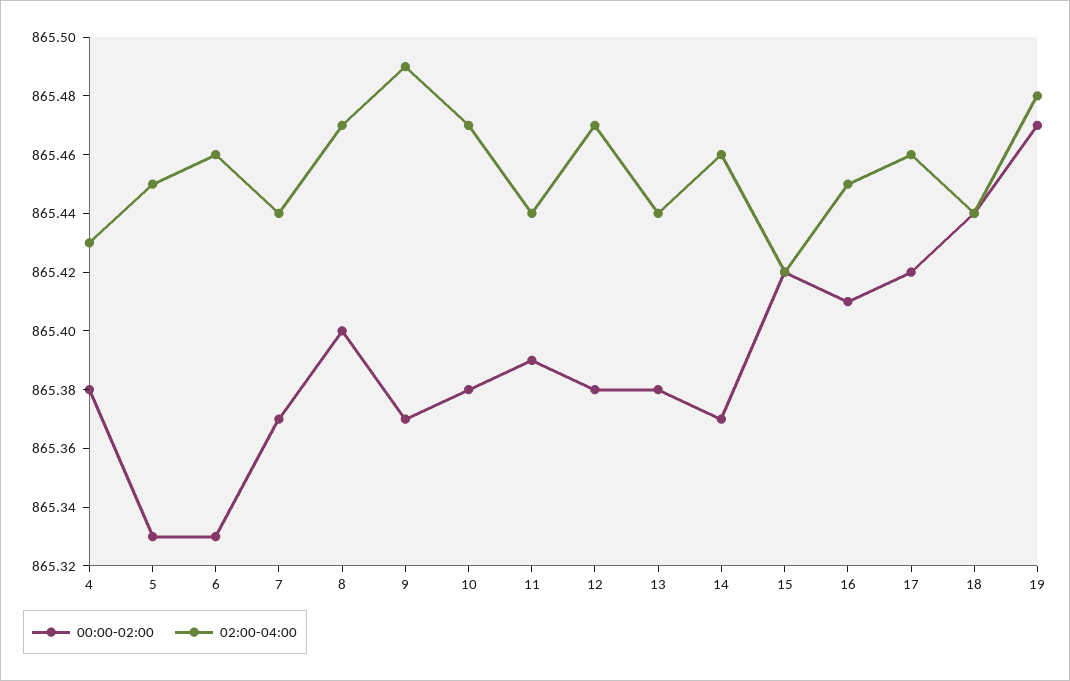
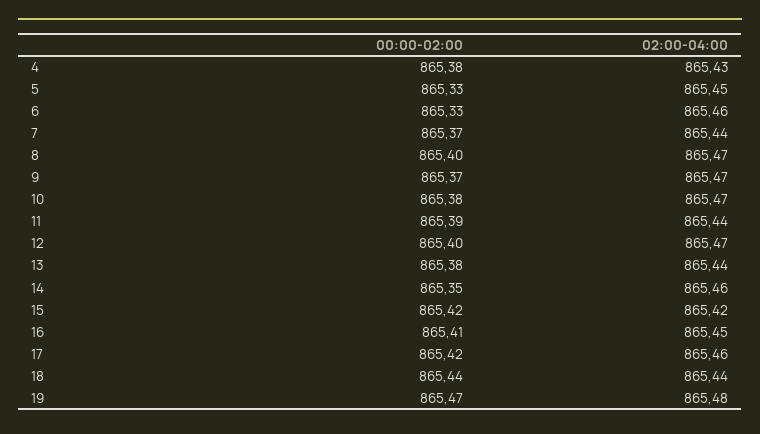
  {
    "00:00-02:00": {
      "4": 865.38,
      "5": 865.33,
      "6": 865.33,
      "7": 865.37,
      "8": 865.4,
      "9": 865.37,
      "10": 865.38,
      "11": 865.39,
-     "12": 865.38,
+     "12": 865.4,
      "13": 865.38,
-     "14": 865.37,
+     "14": 865.35,
      "15": 865.42,
      "16": 865.41,
      "17": 865.42,
      "18": 865.44,
      "19": 865.47
    },
    "02:00-04:00": {
      "4": 865.43,
      "5": 865.45,
      "6": 865.46,
      "7": 865.44,
      "8": 865.47,
-     "9": 865.49,
+     "9": 865.47,
      "10": 865.47,
      "11": 865.44,
      "12": 865.47,
      "13": 865.44,
      "14": 865.46,
      "15": 865.42,
      "16": 865.45,
      "17": 865.46,
      "18": 865.44,
      "19": 865.48
    }
  }

